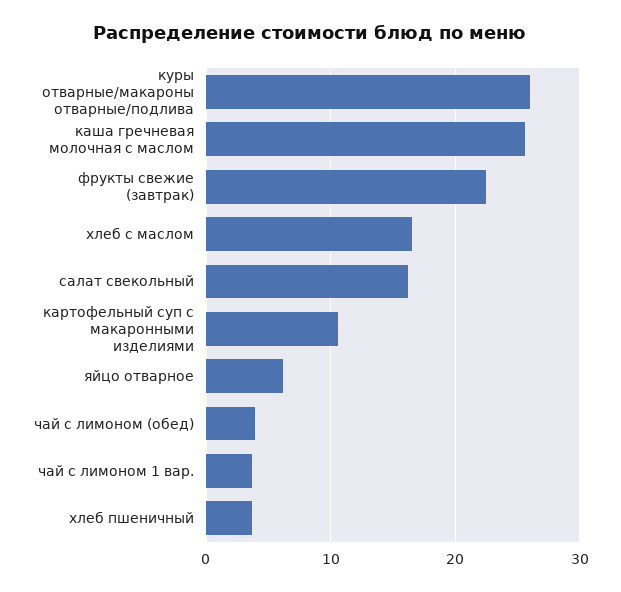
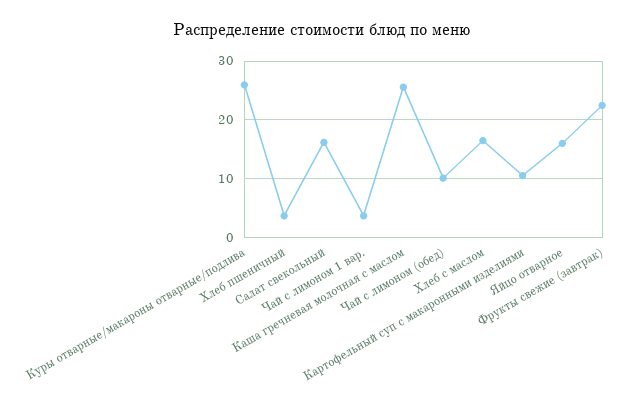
  {
    "куры отварные/макароны отварные/подлива": 26,
    "каша гречневая молочная с маслом": 26,
    "фрукты свежие (завтрак)": 22,
    "хлеб с маслом": 17,
    "салат свекольный": 16,
    "картофельный суп с макаронными изделиями": 11,
-   "яйцо отварное": 6,
+   "яйцо отварное": 16,
-   "чай с лимоном (обед)": 4,
+   "чай с лимоном (обед)": 10,
    "чай с лимоном 1 вар.": 4,
    "хлеб пшеничный": 4
  }

